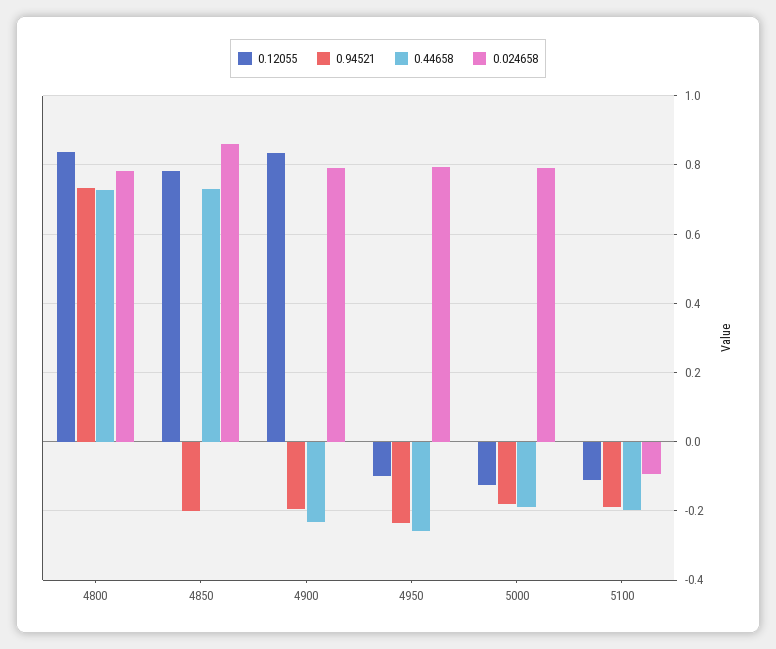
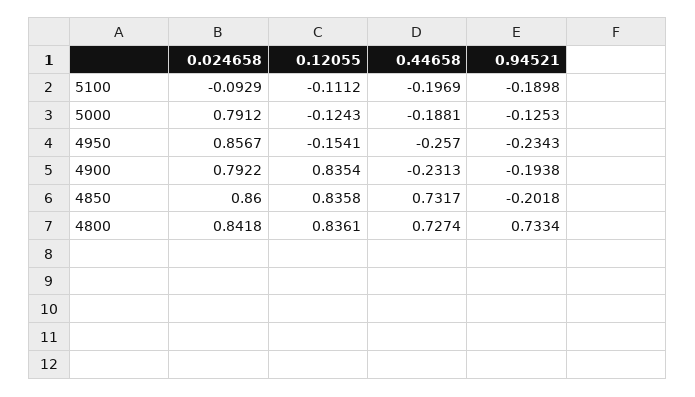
  {
    "0.12055": {
      "4800": 0.8361,
-     "4850": 0.78,
+     "4850": 0.8358,
      "4900": 0.8354,
-     "4950": -0.1,
+     "4950": -0.1541,
      "5000": -0.1243,
      "5100": -0.1112
    },
    "0.94521": {
      "4800": 0.7334,
      "4850": -0.2018,
      "4900": -0.1938,
      "4950": -0.2343,
-     "5000": -0.18,
+     "5000": -0.1253,
      "5100": -0.1898
    },
    "0.44658": {
      "4800": 0.7274,
      "4850": 0.7317,
      "4900": -0.2313,
      "4950": -0.257,
      "5000": -0.1881,
      "5100": -0.1969
    },
    "0.024658": {
-     "4800": 0.78,
+     "4800": 0.8418,
      "4850": 0.86,
      "4900": 0.7922,
-     "4950": 0.8,
+     "4950": 0.8567,
      "5000": 0.7912,
      "5100": -0.0929
    }
  }

